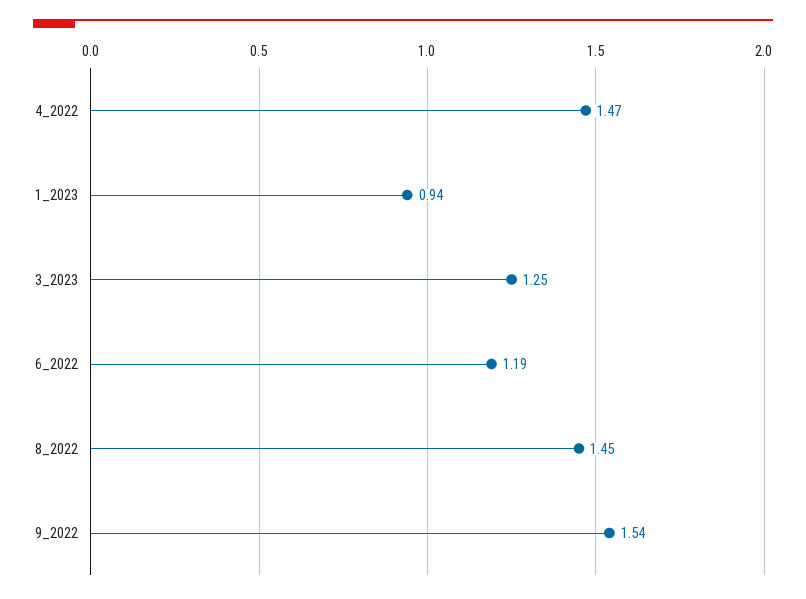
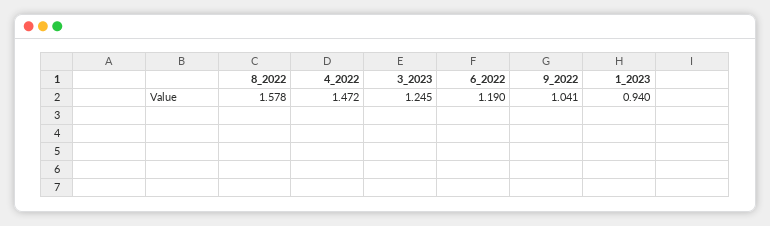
  {
    "4_2022": 1.472,
    "1_2023": 0.94,
    "3_2023": 1.245,
    "6_2022": 1.19,
-   "8_2022": 1.45,
+   "8_2022": 1.578,
-   "9_2022": 1.54
+   "9_2022": 1.041
  }

